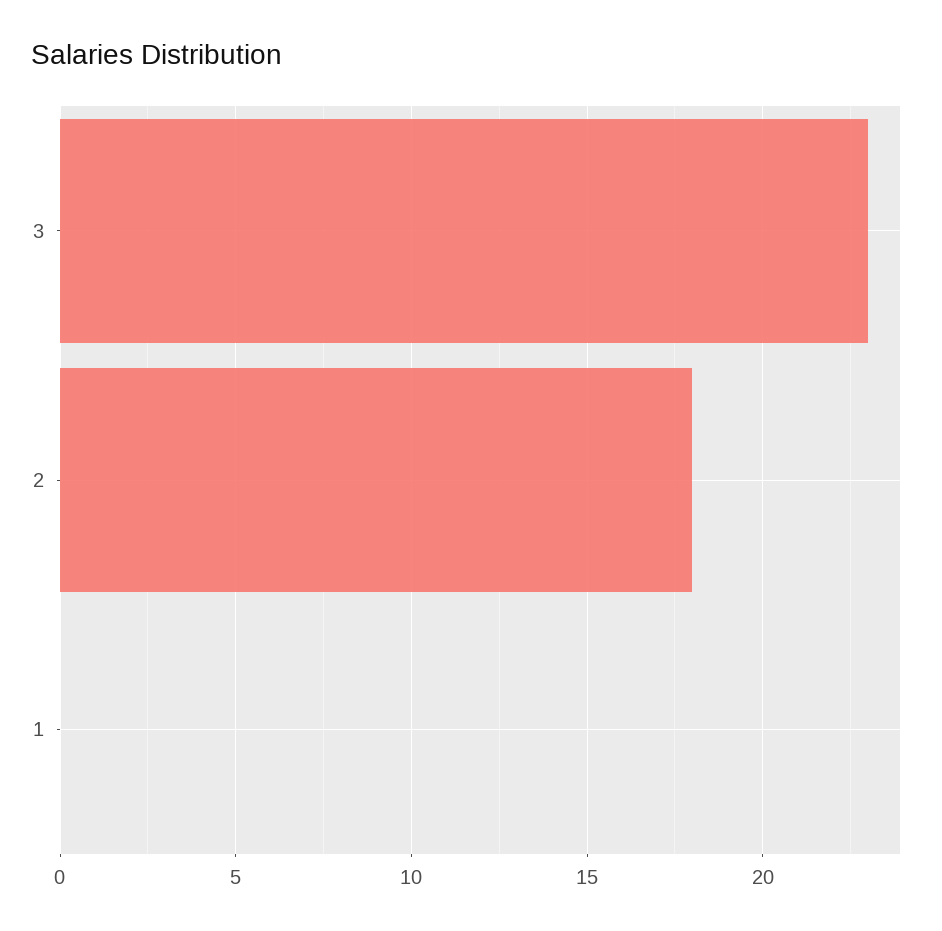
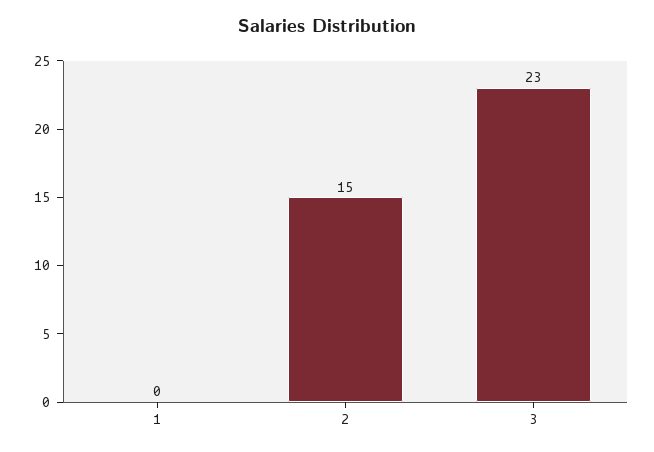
  {
    "3": 23,
-   "2": 18,
+   "2": 15,
    "1": 0
  }

